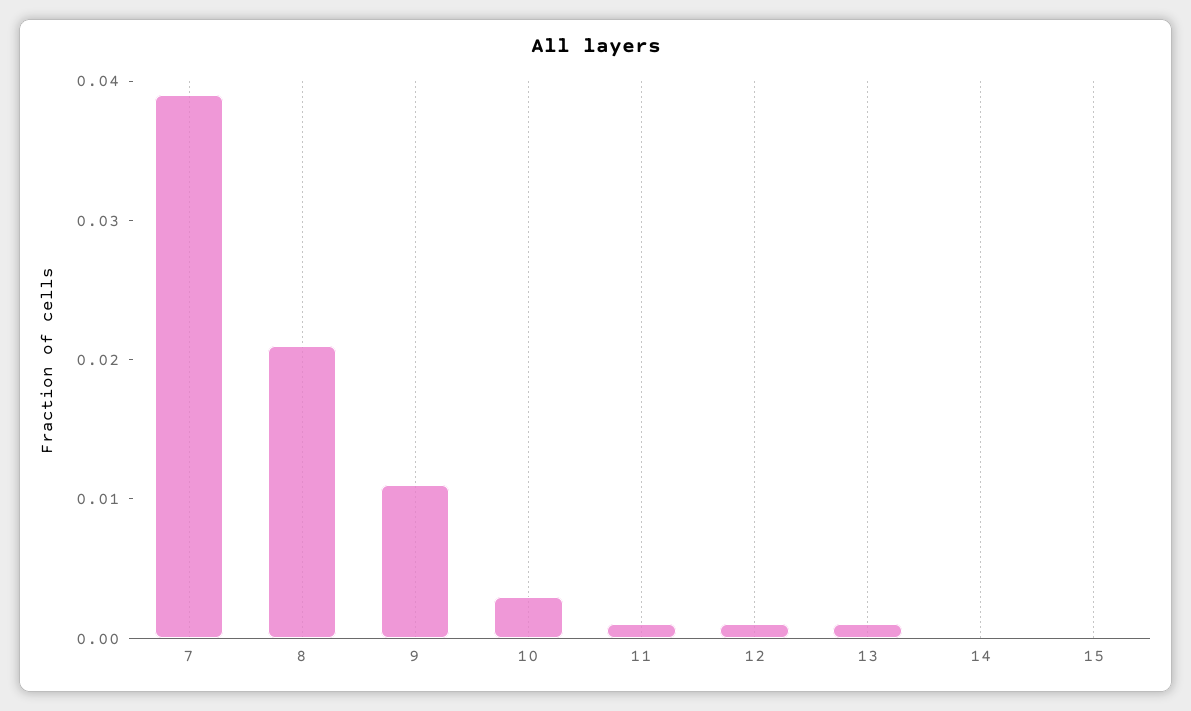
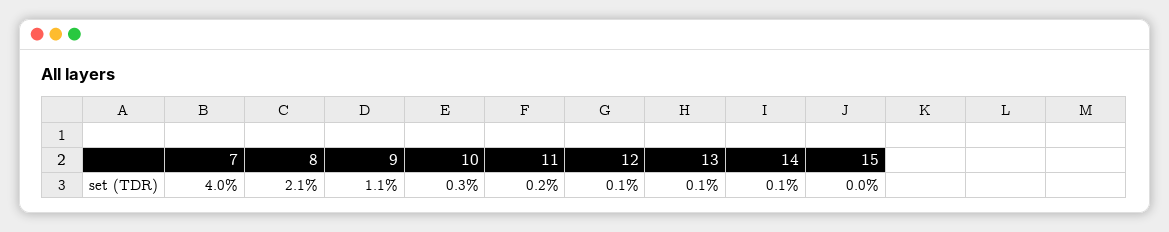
  {
-   "7": 0.039,
+   "7": 0.04,
    "8": 0.021,
    "9": 0.011,
    "10": 0.003,
-   "11": 0.001,
+   "11": 0.002,
    "12": 0.001,
    "13": 0.001,
-   "14": 0,
+   "14": 0.001,
    "15": 0
  }

